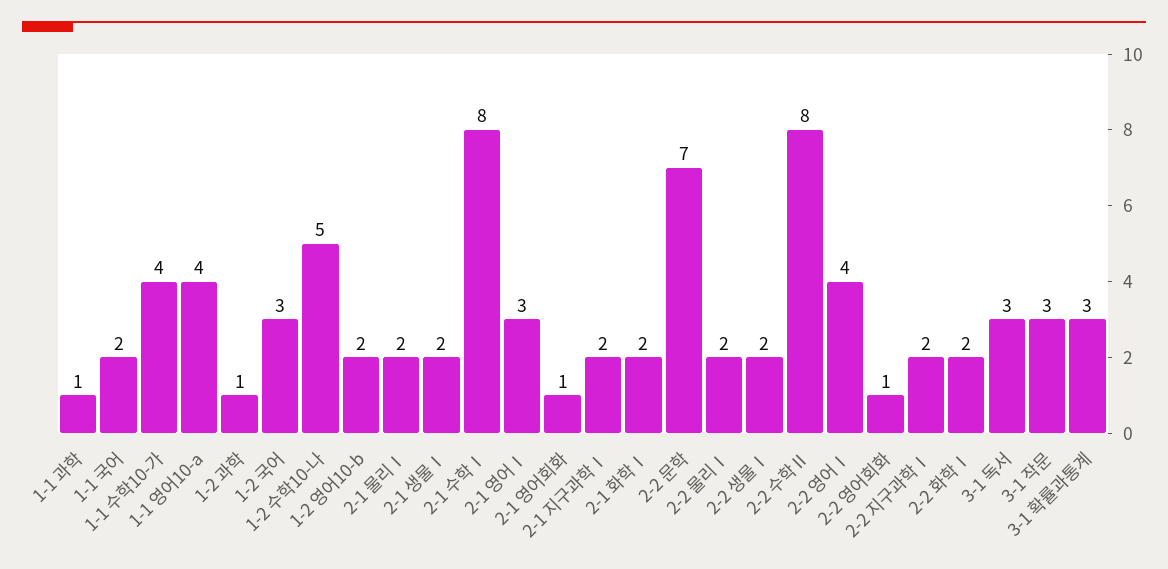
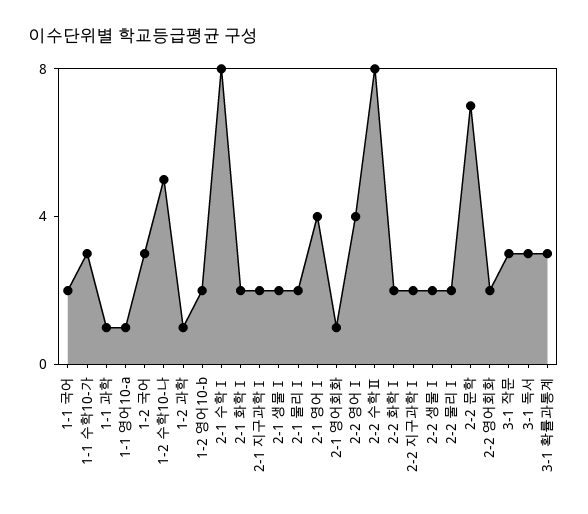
  {
    "1-1 과학": 1,
    "1-1 국어": 2,
-   "1-1 수학10-가": 4,
+   "1-1 수학10-가": 3,
-   "1-1 영어10-a": 4,
+   "1-1 영어10-a": 1,
    "1-2 과학": 1,
    "1-2 국어": 3,
    "1-2 수학10-나": 5,
    "1-2 영어10-b": 2,
    "2-1 물리Ⅰ": 2,
    "2-1 생물Ⅰ": 2,
    "2-1 수학Ⅰ": 8,
-   "2-1 영어Ⅰ": 3,
+   "2-1 영어Ⅰ": 4,
    "2-1 영어회화": 1,
    "2-1 지구과학Ⅰ": 2,
    "2-1 화학Ⅰ": 2,
    "2-2 문학": 7,
    "2-2 물리Ⅰ": 2,
    "2-2 생물Ⅰ": 2,
    "2-2 수학Ⅱ": 8,
    "2-2 영어Ⅰ": 4,
-   "2-2 영어회화": 1,
+   "2-2 영어회화": 2,
    "2-2 지구과학Ⅰ": 2,
    "2-2 화학Ⅰ": 2,
    "3-1 독서": 3,
    "3-1 작문": 3,
    "3-1 확률과통계": 3
  }

